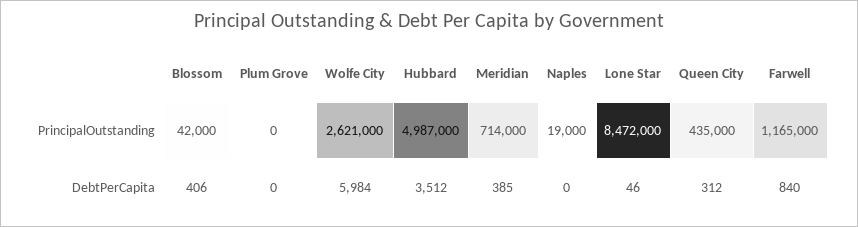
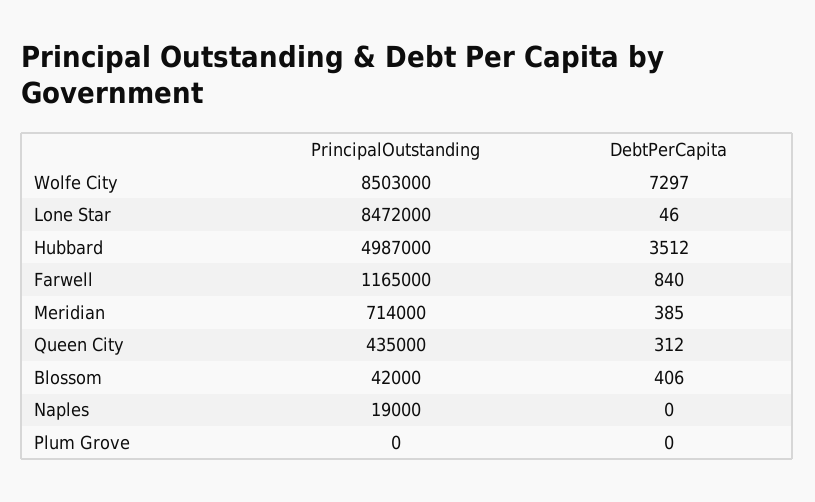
  {
    "Blossom": {
      "PrincipalOutstanding": 42000,
      "DebtPerCapita": 406
    },
    "Plum Grove": {
      "PrincipalOutstanding": 0,
      "DebtPerCapita": 0
    },
    "Wolfe City": {
-     "PrincipalOutstanding": 2621000,
+     "PrincipalOutstanding": 8503000,
-     "DebtPerCapita": 5984
+     "DebtPerCapita": 7297
    },
    "Hubbard": {
      "PrincipalOutstanding": 4987000,
      "DebtPerCapita": 3512
    },
    "Meridian": {
      "PrincipalOutstanding": 714000,
      "DebtPerCapita": 385
    },
    "Naples": {
      "PrincipalOutstanding": 19000,
      "DebtPerCapita": 0
    },
    "Lone Star": {
      "PrincipalOutstanding": 8472000,
      "DebtPerCapita": 46
    },
    "Queen City": {
      "PrincipalOutstanding": 435000,
      "DebtPerCapita": 312
    },
    "Farwell": {
      "PrincipalOutstanding": 1165000,
      "DebtPerCapita": 840
    }
  }

